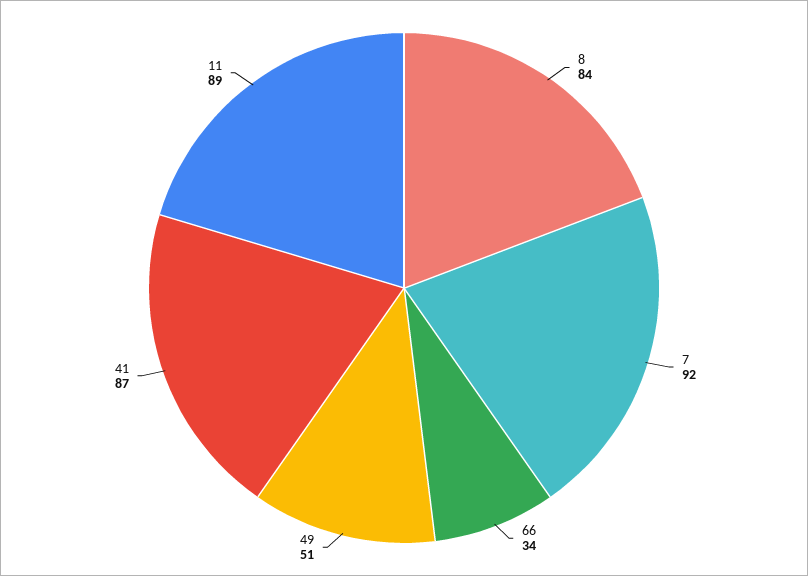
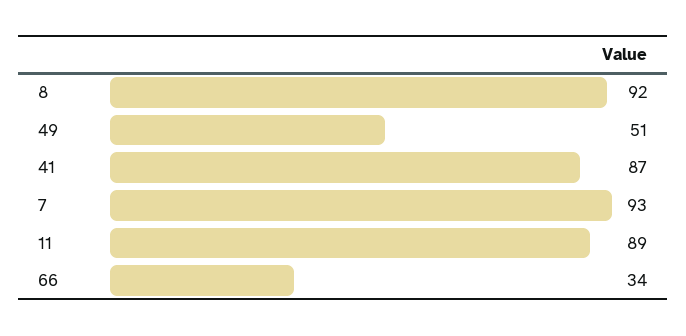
  {
-   "8": 84,
+   "8": 92,
-   "7": 92,
+   "7": 93,
    "66": 34,
    "49": 51,
    "41": 87,
    "11": 89
  }

